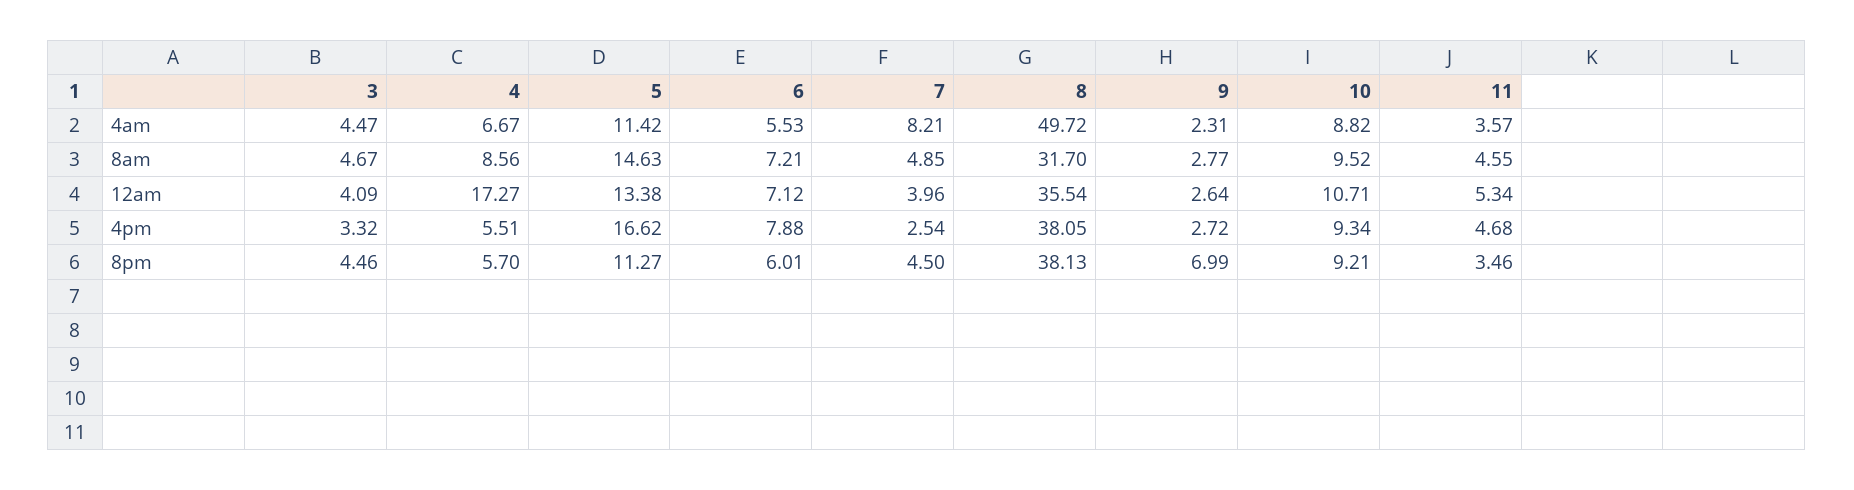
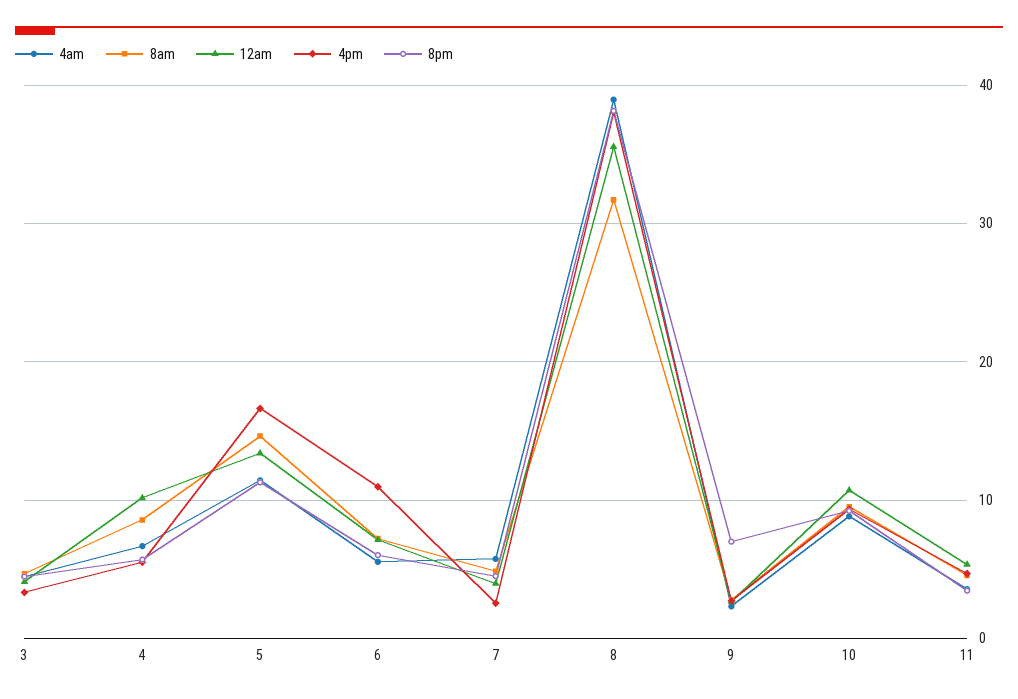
  {
    "4am": {
      "3": 4.47,
      "4": 6.67,
      "5": 11.42,
      "6": 5.53,
-     "7": 8.21,
+     "7": 6,
-     "8": 49.72,
+     "8": 39,
      "9": 2.31,
      "10": 8.82,
      "11": 3.57
    },
    "8am": {
      "3": 4.67,
      "4": 8.56,
      "5": 14.63,
      "6": 7.21,
      "7": 4.85,
      "8": 31.7,
      "9": 2.77,
      "10": 9.52,
      "11": 4.55
    },
    "12am": {
      "3": 4.09,
-     "4": 17.27,
+     "4": 10,
      "5": 13.38,
      "6": 7.12,
      "7": 3.96,
      "8": 35.54,
      "9": 2.64,
      "10": 10.71,
      "11": 5.34
    },
    "4pm": {
      "3": 3.32,
      "4": 5.51,
      "5": 16.62,
-     "6": 7.88,
+     "6": 11,
      "7": 2.54,
      "8": 38.05,
      "9": 2.72,
      "10": 9.34,
      "11": 4.68
    },
    "8pm": {
      "3": 4.46,
      "4": 5.7,
      "5": 11.27,
      "6": 6.01,
      "7": 4.5,
      "8": 38.13,
      "9": 6.99,
      "10": 9.21,
      "11": 3.46
    }
  }

